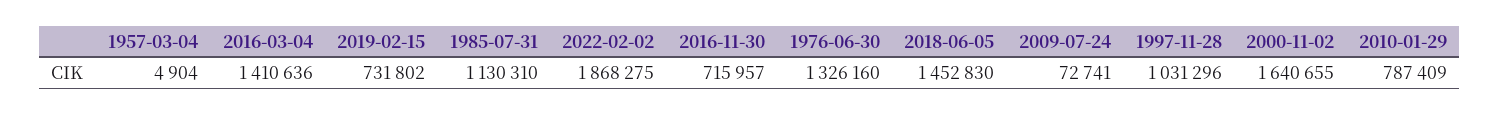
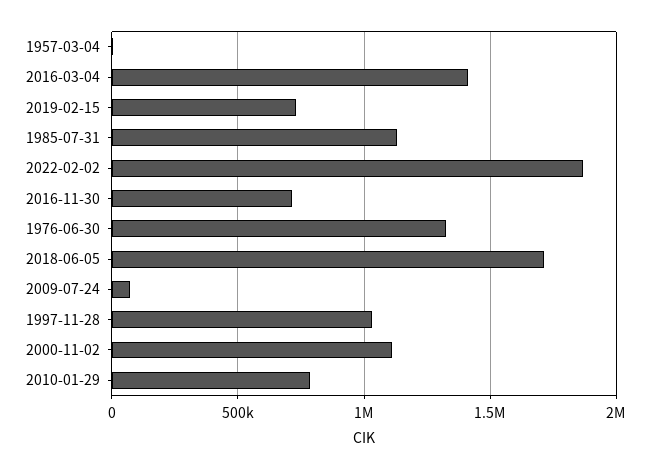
  {
    "1957-03-04": 4904,
    "2016-03-04": 1410636,
    "2019-02-15": 731802,
    "1985-07-31": 1130310,
    "2022-02-02": 1868275,
    "2016-11-30": 715957,
    "1976-06-30": 1326160,
-   "2018-06-05": 1452830,
+   "2018-06-05": 1700000,
    "2009-07-24": 72741,
    "1997-11-28": 1031296,
-   "2000-11-02": 1640655,
+   "2000-11-02": 1100000,
    "2010-01-29": 787409
  }

